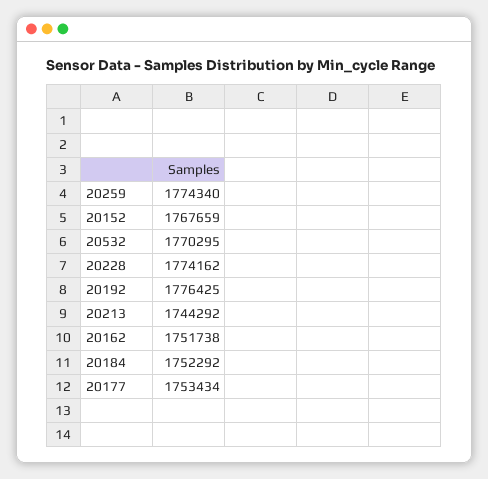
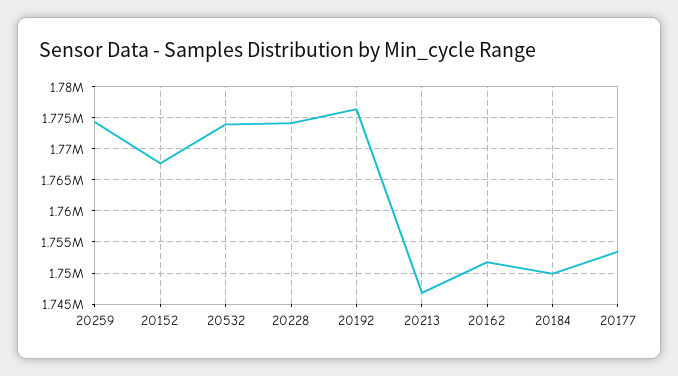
  {
    "20259": 1774340,
    "20152": 1767659,
-   "20532": 1770295,
+   "20532": 1774000,
    "20228": 1774162,
    "20192": 1776425,
-   "20213": 1744292,
+   "20213": 1747000,
    "20162": 1751738,
-   "20184": 1752292,
+   "20184": 1750000,
    "20177": 1753434
  }

